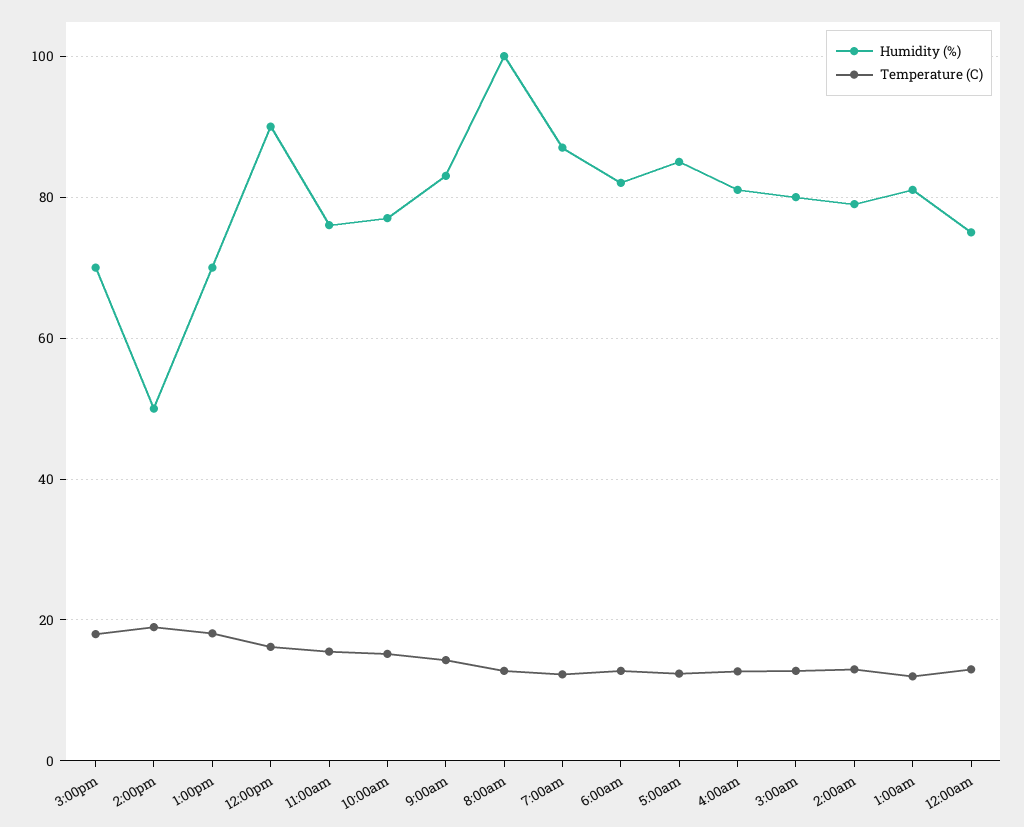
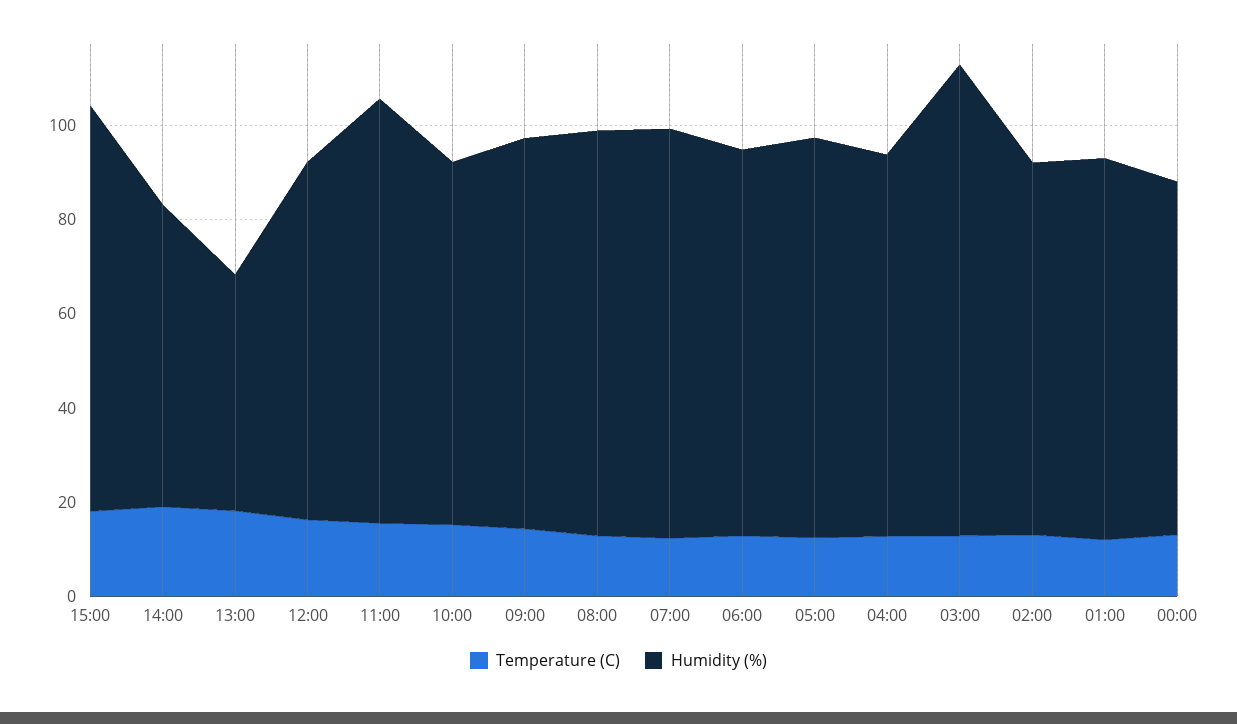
  {
    "Humidity (%)": {
-     "3:00pm": 70,
+     "3:00pm": 85,
-     "2:00pm": 50,
+     "2:00pm": 65,
-     "1:00pm": 70,
+     "1:00pm": 50,
-     "12:00pm": 90,
+     "12:00pm": 75,
-     "11:00am": 76,
+     "11:00am": 90,
      "10:00am": 78,
      "9:00am": 84,
-     "8:00am": 100,
+     "8:00am": 85,
      "7:00am": 88,
      "6:00am": 82,
      "5:00am": 86,
      "4:00am": 82,
-     "3:00am": 80,
+     "3:00am": 100,
      "2:00am": 80,
      "1:00am": 82,
      "12:00am": 76
    },
    "Temperature (C)": {
      "3:00pm": 18,
      "2:00pm": 20,
      "1:00pm": 18,
      "12:00pm": 16,
      "11:00am": 16,
      "10:00am": 16,
      "9:00am": 14,
      "8:00am": 12,
      "7:00am": 12,
      "6:00am": 12,
      "5:00am": 12,
      "4:00am": 12,
      "3:00am": 12,
      "2:00am": 14,
      "1:00am": 12,
      "12:00am": 14
    }
  }

